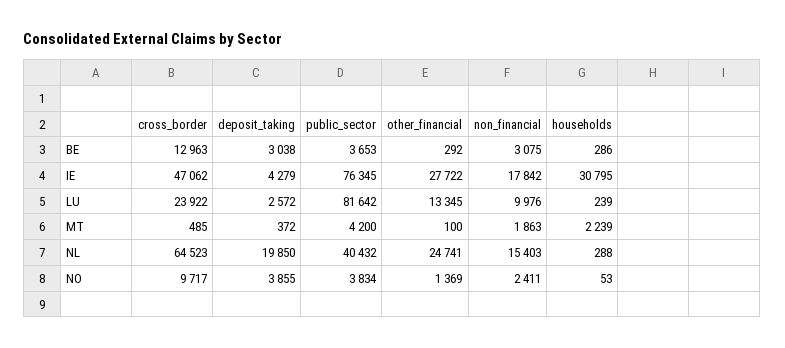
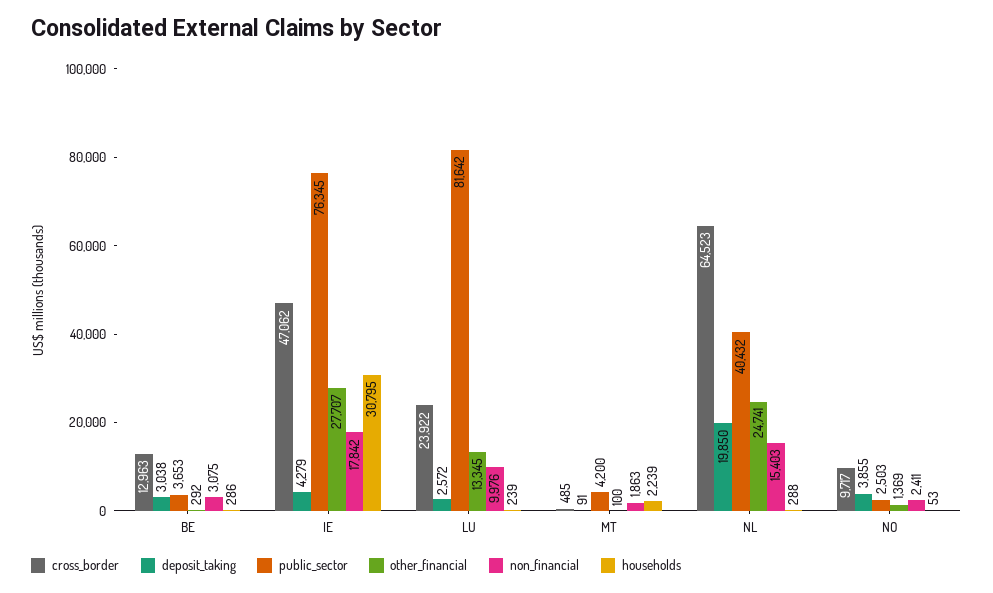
  {
    "cross_border": {
      "BE": 12963,
      "IE": 47062,
      "LU": 23922,
      "MT": 485,
      "NL": 64523,
      "NO": 9717
    },
    "deposit_taking": {
      "BE": 3038,
      "IE": 4279,
      "LU": 2572,
-     "MT": 372,
+     "MT": 91,
      "NL": 19850,
      "NO": 3855
    },
    "public_sector": {
      "BE": 3653,
      "IE": 76345,
      "LU": 81642,
      "MT": 4200,
      "NL": 40432,
-     "NO": 3834
+     "NO": 2503
    },
    "other_financial": {
      "BE": 292,
-     "IE": 27722,
+     "IE": 27707,
      "LU": 13345,
      "MT": 100,
      "NL": 24741,
      "NO": 1369
    },
    "non_financial": {
      "BE": 3075,
      "IE": 17842,
      "LU": 9976,
      "MT": 1863,
      "NL": 15403,
      "NO": 2411
    },
    "households": {
      "BE": 286,
      "IE": 30795,
      "LU": 239,
      "MT": 2239,
      "NL": 288,
      "NO": 53
    }
  }

